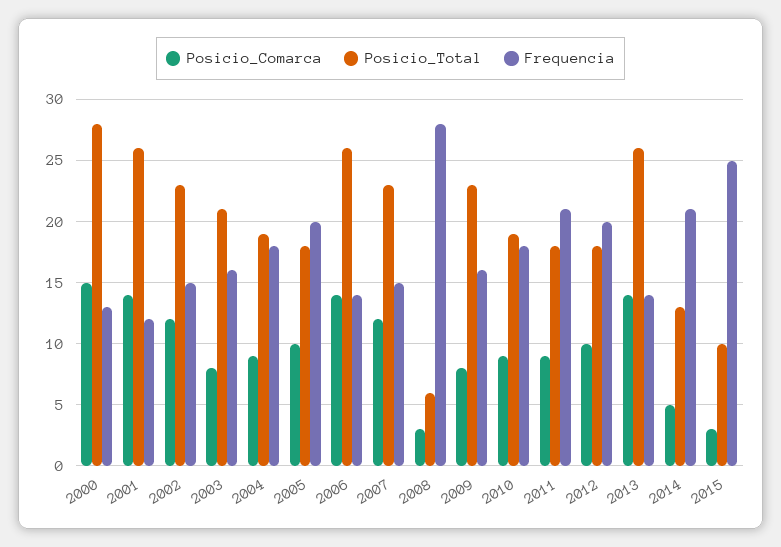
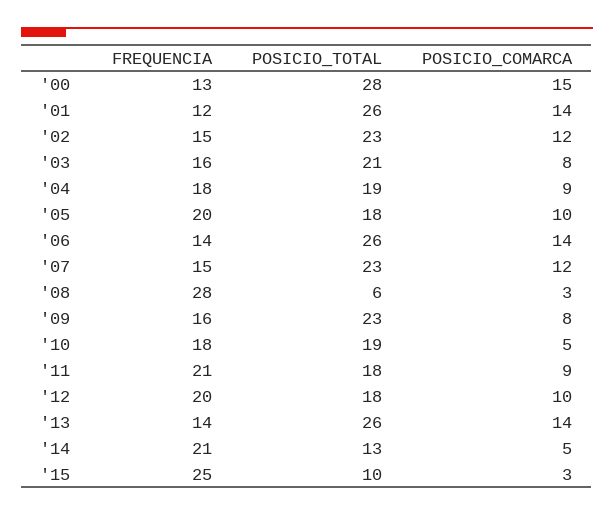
  {
    "Posicio_Comarca": {
      "2000": 15,
      "2001": 14,
      "2002": 12,
      "2003": 8,
      "2004": 9,
      "2005": 10,
      "2006": 14,
      "2007": 12,
      "2008": 3,
      "2009": 8,
-     "2010": 9,
+     "2010": 5,
      "2011": 9,
      "2012": 10,
      "2013": 14,
      "2014": 5,
      "2015": 3
    },
    "Posicio_Total": {
      "2000": 28,
      "2001": 26,
      "2002": 23,
      "2003": 21,
      "2004": 19,
      "2005": 18,
      "2006": 26,
      "2007": 23,
      "2008": 6,
      "2009": 23,
      "2010": 19,
      "2011": 18,
      "2012": 18,
      "2013": 26,
      "2014": 13,
      "2015": 10
    },
    "Frequencia": {
      "2000": 13,
      "2001": 12,
      "2002": 15,
      "2003": 16,
      "2004": 18,
      "2005": 20,
      "2006": 14,
      "2007": 15,
      "2008": 28,
      "2009": 16,
      "2010": 18,
      "2011": 21,
      "2012": 20,
      "2013": 14,
      "2014": 21,
      "2015": 25
    }
  }

